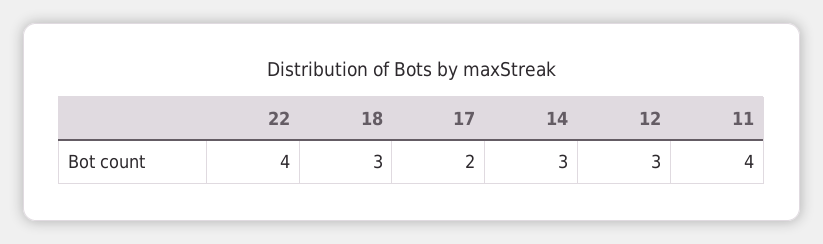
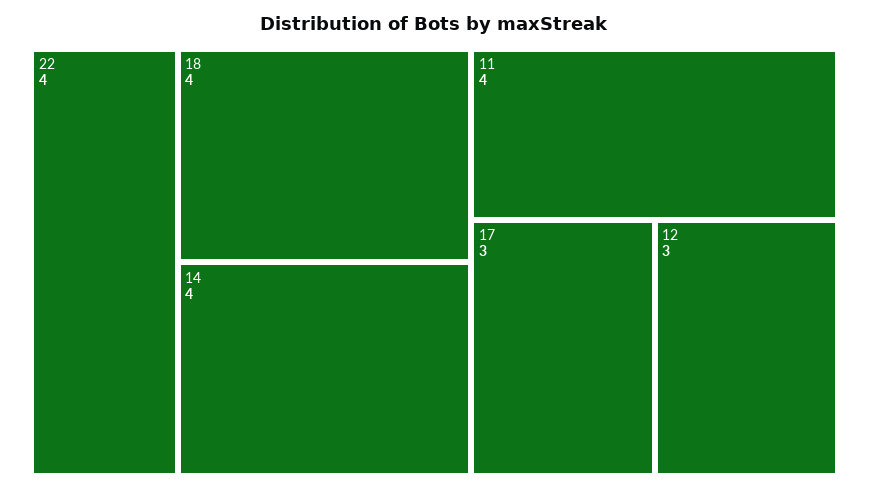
  {
    "22": 4,
-   "18": 3,
+   "18": 4,
-   "17": 2,
+   "17": 3,
-   "14": 3,
+   "14": 4,
    "12": 3,
    "11": 4
  }

